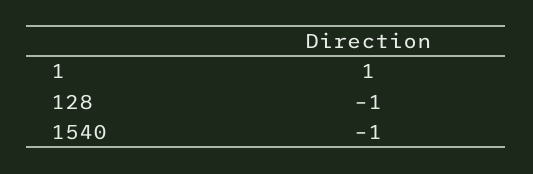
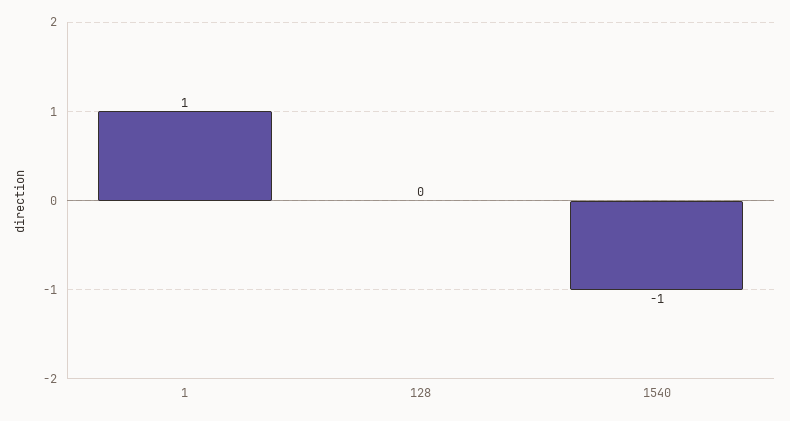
  {
    "1": 1,
-   "128": -1,
+   "128": 0,
    "1540": -1
  }

